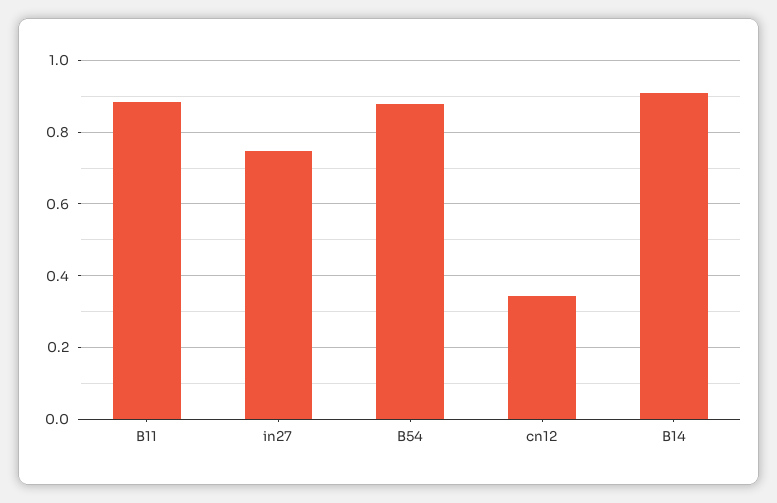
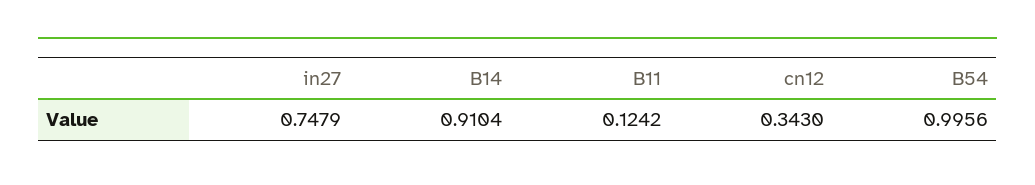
  {
-   "B11": 0.88,
+   "B11": 0.1242,
    "in27": 0.7479,
-   "B54": 0.88,
+   "B54": 0.9956,
    "cn12": 0.343,
    "B14": 0.9104
  }

